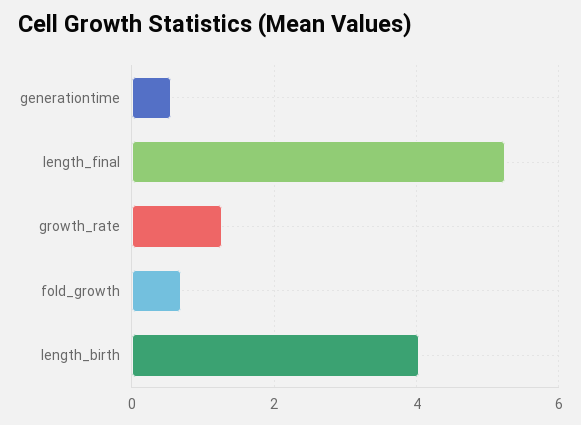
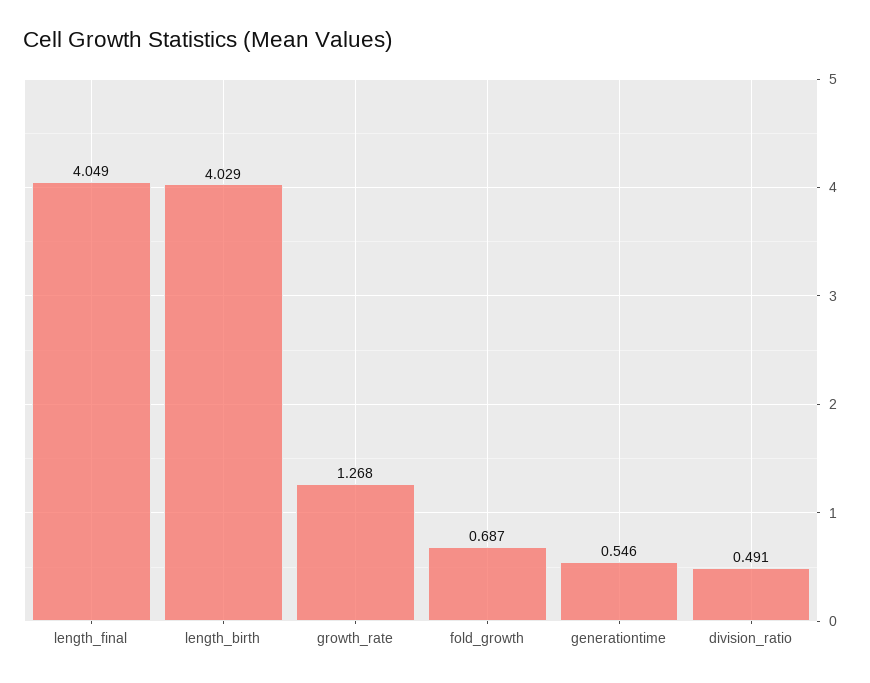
  {
    "generationtime": 0.546,
-   "length_final": 5.2,
+   "length_final": 4.049,
    "growth_rate": 1.268,
    "fold_growth": 0.687,
-   "length_birth": 4.029
+   "length_birth": 4.029,
+   "division_ratio": 0.491
  }

